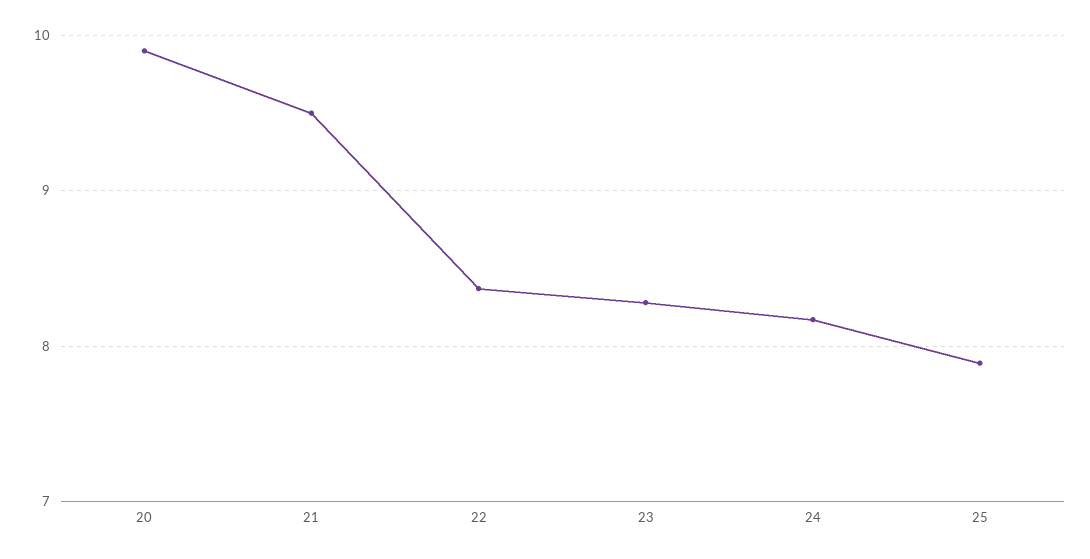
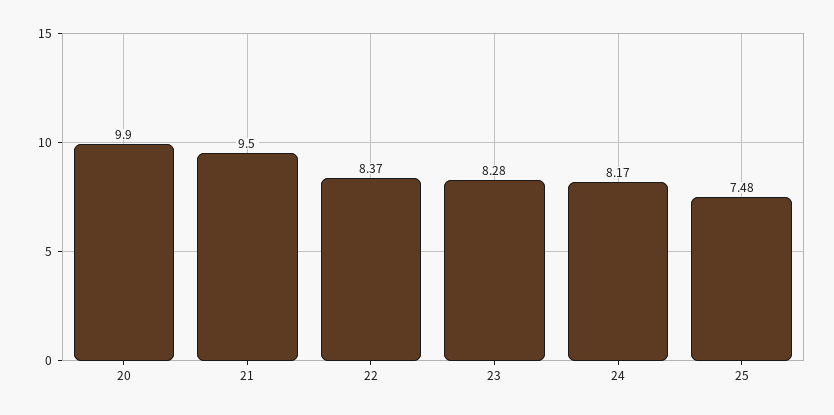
  {
    "20": 9.9,
    "21": 9.5,
    "22": 8.37,
    "23": 8.28,
    "24": 8.17,
-   "25": 7.9
+   "25": 7.48
  }

